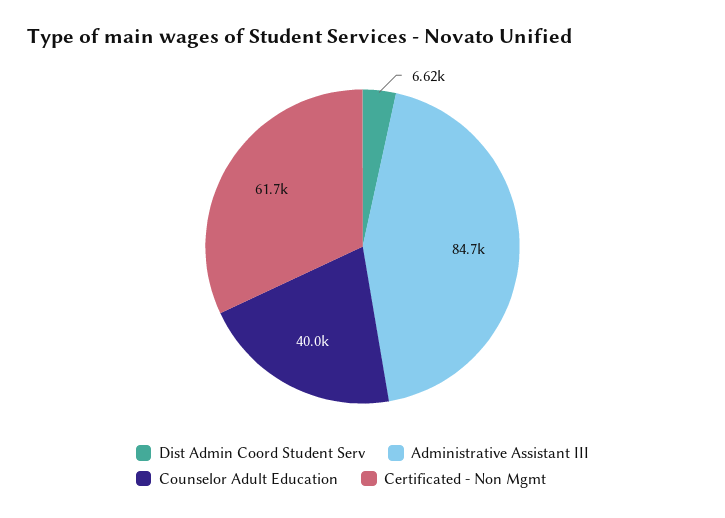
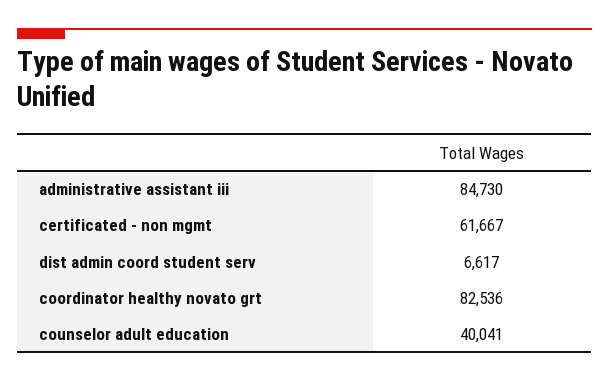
  {
    "Dist Admin Coord Student Serv": 6617,
    "Administrative Assistant III": 84730,
    "Counselor Adult Education": 40041,
-   "Certificated - Non Mgmt": 61667
+   "Certificated - Non Mgmt": 61667,
+   "coordinator healthy novato grt": 82536
  }

